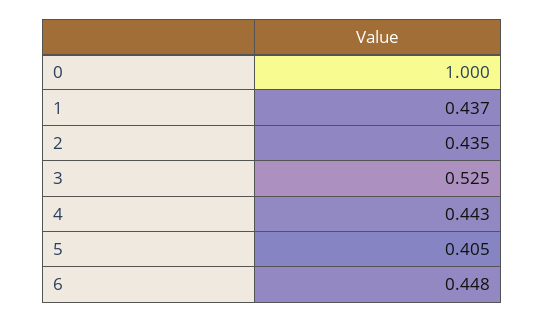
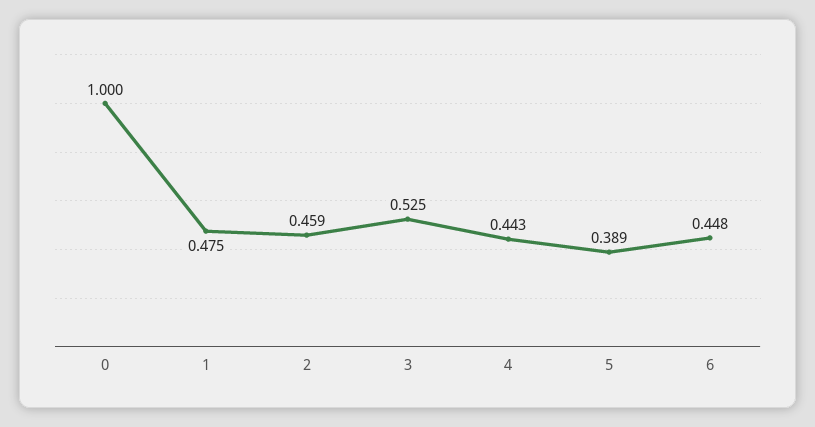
  {
    "0": 1,
-   "1": 0.437,
+   "1": 0.475,
-   "2": 0.435,
+   "2": 0.459,
    "3": 0.525,
    "4": 0.443,
-   "5": 0.405,
+   "5": 0.389,
    "6": 0.448
  }

